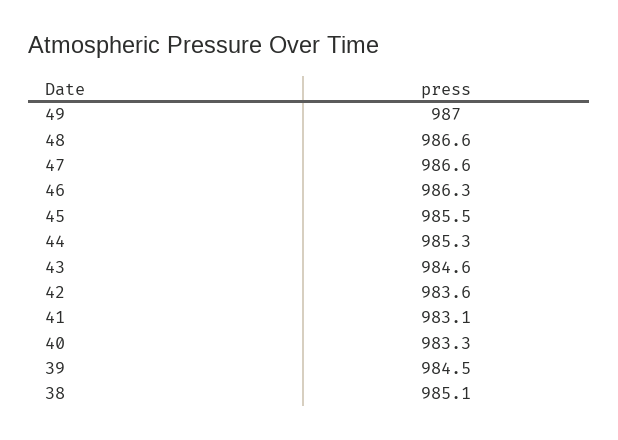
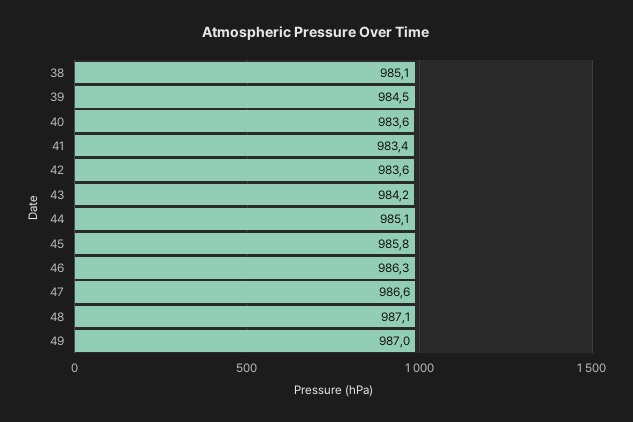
  {
    "49": 987,
-   "48": 986.6,
+   "48": 987.1,
    "47": 986.6,
    "46": 986.3,
-   "45": 985.5,
+   "45": 985.8,
-   "44": 985.3,
+   "44": 985.1,
-   "43": 984.6,
+   "43": 984.2,
    "42": 983.6,
-   "41": 983.1,
+   "41": 983.4,
-   "40": 983.3,
+   "40": 983.6,
    "39": 984.5,
    "38": 985.1
  }

